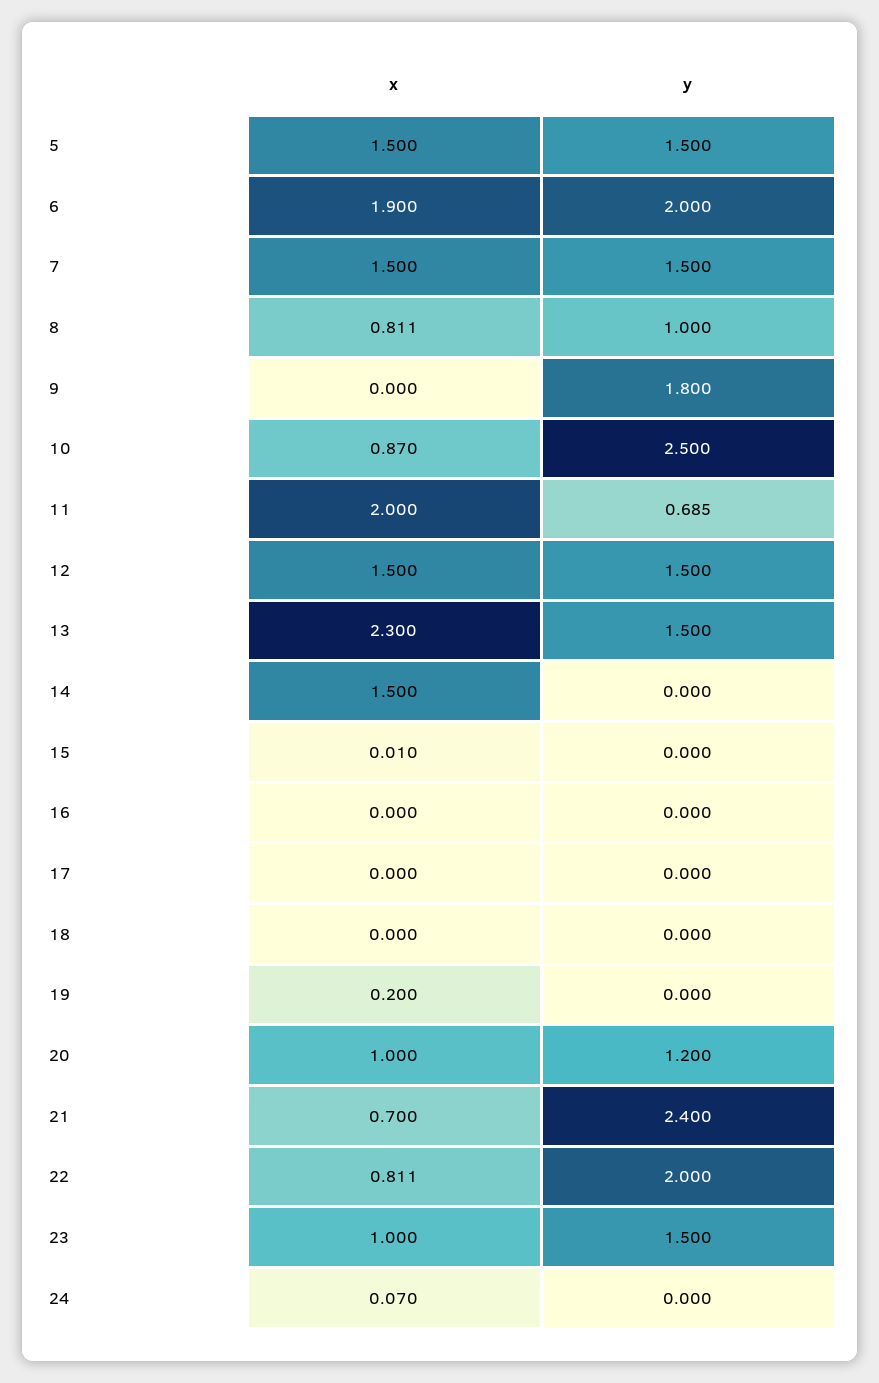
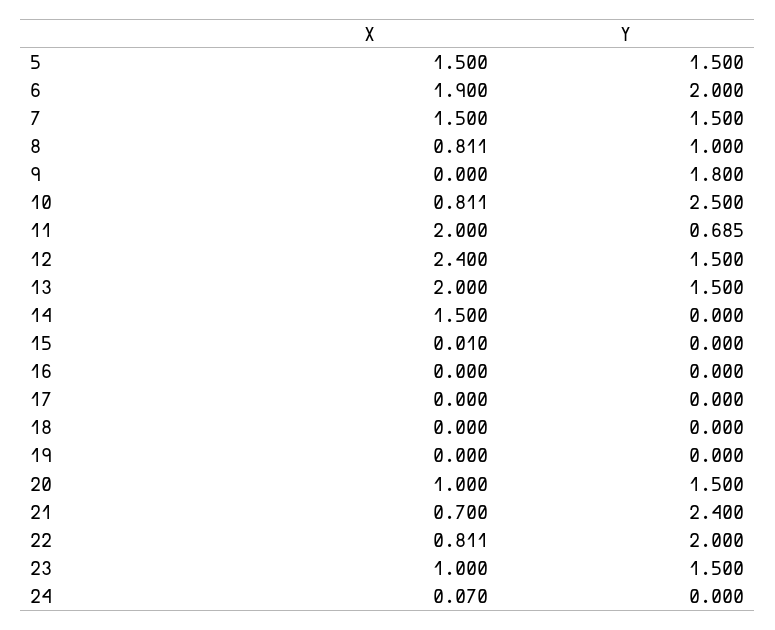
  {
    "x": {
      "5": 1.5,
      "6": 1.9,
      "7": 1.5,
      "8": 0.811,
      "9": 0,
-     "10": 0.87,
+     "10": 0.811,
      "11": 2,
-     "12": 1.5,
+     "12": 2.4,
-     "13": 2.3,
+     "13": 2,
      "14": 1.5,
      "15": 0.01,
      "16": 0,
      "17": 0,
      "18": 0,
-     "19": 0.2,
+     "19": 0,
      "20": 1,
      "21": 0.7,
      "22": 0.811,
      "23": 1,
      "24": 0.07
    },
    "y": {
      "5": 1.5,
      "6": 2,
      "7": 1.5,
      "8": 1,
      "9": 1.8,
      "10": 2.5,
      "11": 0.685,
      "12": 1.5,
      "13": 1.5,
      "14": 0,
      "15": 0,
      "16": 0,
      "17": 0,
      "18": 0,
      "19": 0,
-     "20": 1.2,
+     "20": 1.5,
      "21": 2.4,
      "22": 2,
      "23": 1.5,
      "24": 0
    }
  }

